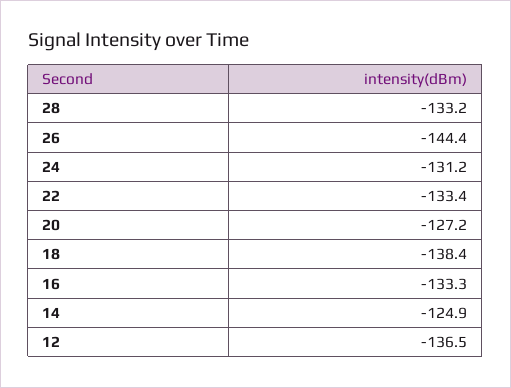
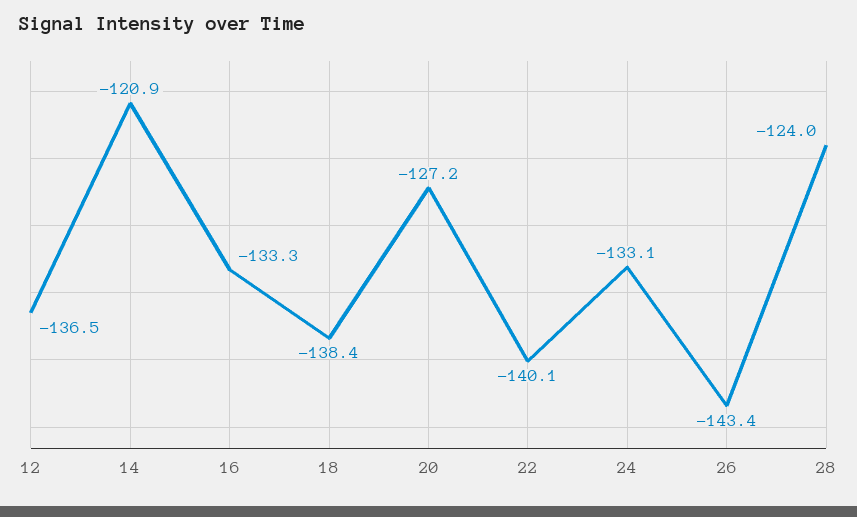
  {
-   "28": -133.2,
+   "28": -124,
-   "26": -144.4,
+   "26": -143.4,
-   "24": -131.2,
+   "24": -133.1,
-   "22": -133.4,
+   "22": -140.1,
    "20": -127.2,
    "18": -138.4,
    "16": -133.3,
-   "14": -124.9,
+   "14": -120.9,
    "12": -136.5
  }

